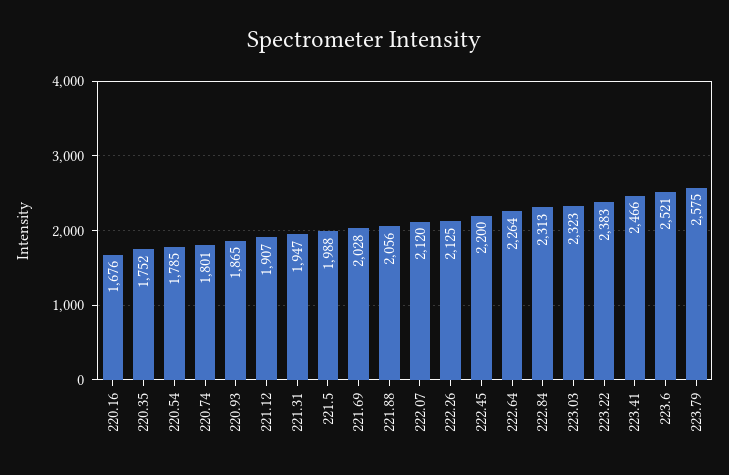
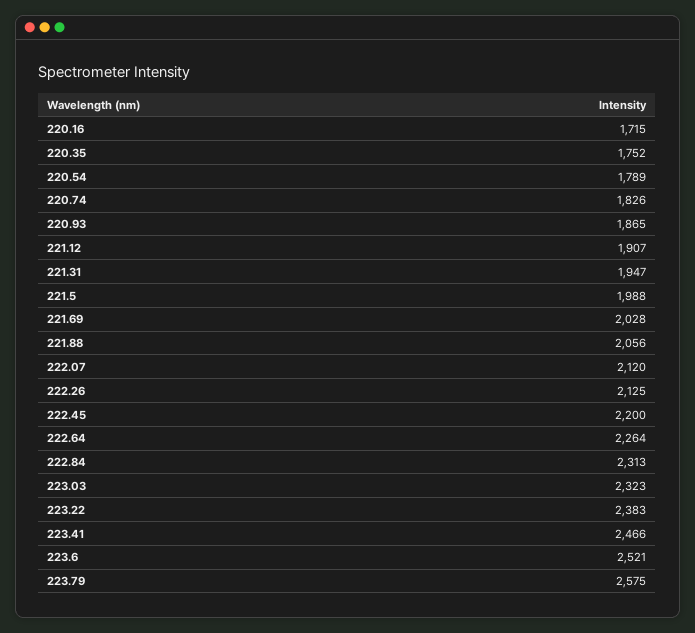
  {
-   "220.16": 1676,
+   "220.16": 1715,
    "220.35": 1752,
-   "220.54": 1785,
+   "220.54": 1789,
-   "220.74": 1801,
+   "220.74": 1826,
    "220.93": 1865,
    "221.12": 1907,
    "221.31": 1947,
    "221.5": 1988,
    "221.69": 2028,
    "221.88": 2056,
    "222.07": 2120,
    "222.26": 2125,
    "222.45": 2200,
    "222.64": 2264,
    "222.84": 2313,
    "223.03": 2323,
    "223.22": 2383,
    "223.41": 2466,
    "223.6": 2521,
    "223.79": 2575
  }

